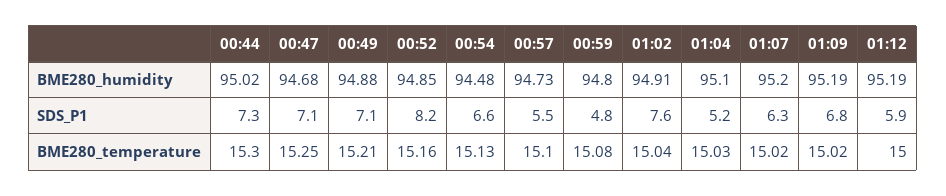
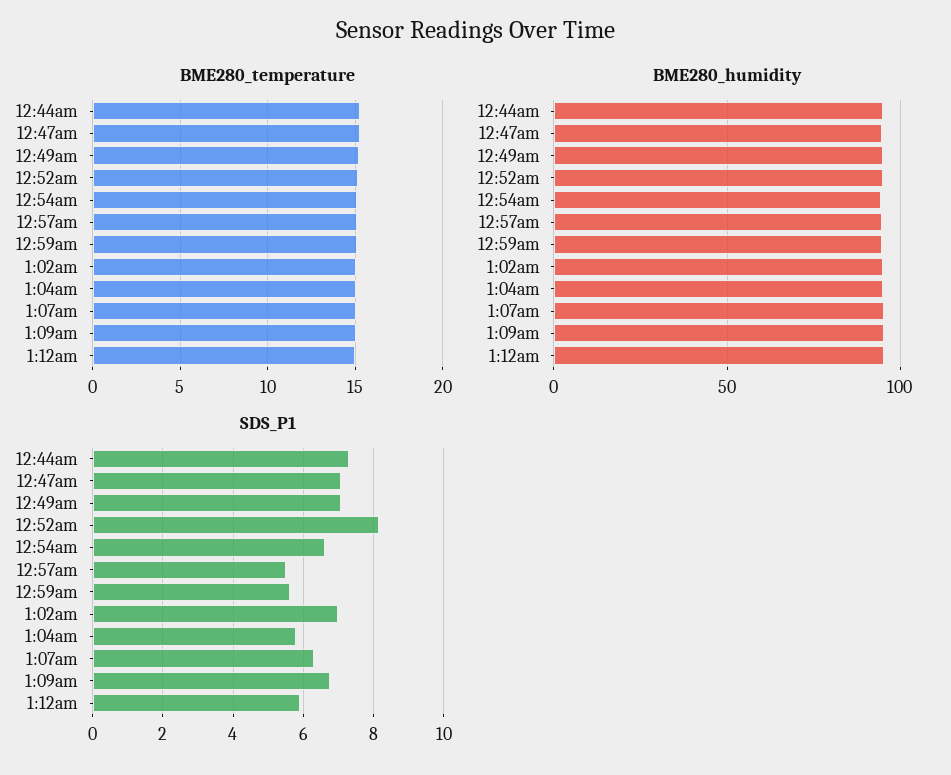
  {
    "BME280_humidity": {
      "00:44": 95.02,
      "00:47": 94.68,
      "00:49": 94.88,
      "00:52": 94.85,
      "00:54": 94.48,
      "00:57": 94.73,
      "00:59": 94.8,
      "01:02": 94.91,
      "01:04": 95.1,
      "01:07": 95.2,
      "01:09": 95.19,
      "01:12": 95.19
    },
    "SDS_P1": {
      "00:44": 7.3,
      "00:47": 7.1,
      "00:49": 7.1,
      "00:52": 8.2,
      "00:54": 6.6,
      "00:57": 5.5,
-     "00:59": 4.8,
+     "00:59": 5.6,
-     "01:02": 7.6,
+     "01:02": 7,
-     "01:04": 5.2,
+     "01:04": 5.8,
      "01:07": 6.3,
      "01:09": 6.8,
      "01:12": 5.9
    },
    "BME280_temperature": {
      "00:44": 15.3,
      "00:47": 15.25,
      "00:49": 15.21,
      "00:52": 15.16,
      "00:54": 15.13,
      "00:57": 15.1,
      "00:59": 15.08,
      "01:02": 15.04,
      "01:04": 15.03,
      "01:07": 15.02,
      "01:09": 15.02,
      "01:12": 15
    }
  }

